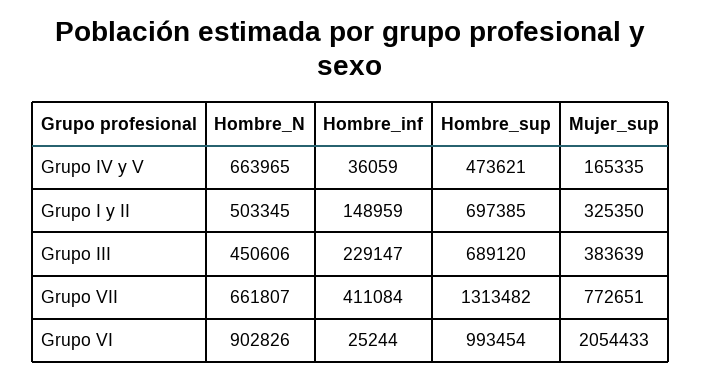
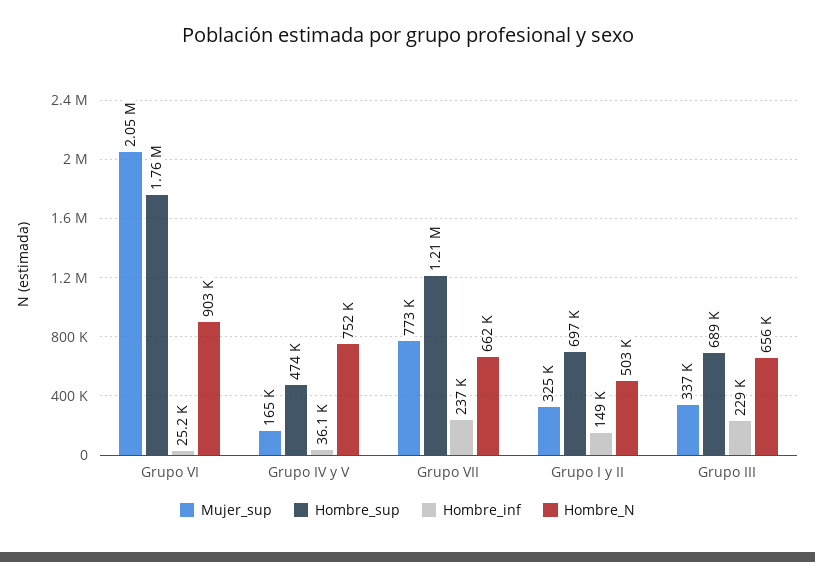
  {
    "Hombre_N": {
-     "Grupo IV y V": 663965,
+     "Grupo IV y V": 752000,
      "Grupo I y II": 503345,
-     "Grupo III": 450606,
+     "Grupo III": 656000,
      "Grupo VII": 661807,
      "Grupo VI": 902826
    },
    "Hombre_inf": {
      "Grupo IV y V": 36059,
      "Grupo I y II": 148959,
      "Grupo III": 229147,
-     "Grupo VII": 411084,
+     "Grupo VII": 237000,
      "Grupo VI": 25244
    },
    "Hombre_sup": {
      "Grupo IV y V": 473621,
      "Grupo I y II": 697385,
      "Grupo III": 689120,
-     "Grupo VII": 1313482,
+     "Grupo VII": 1210000,
-     "Grupo VI": 993454
+     "Grupo VI": 1760000
    },
    "Mujer_sup": {
      "Grupo IV y V": 165335,
      "Grupo I y II": 325350,
-     "Grupo III": 383639,
+     "Grupo III": 337000,
      "Grupo VII": 772651,
      "Grupo VI": 2054433
    }
  }

